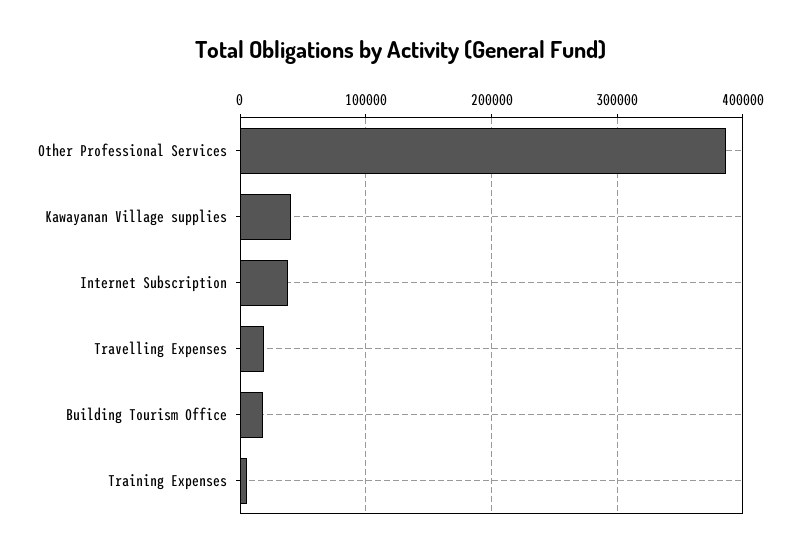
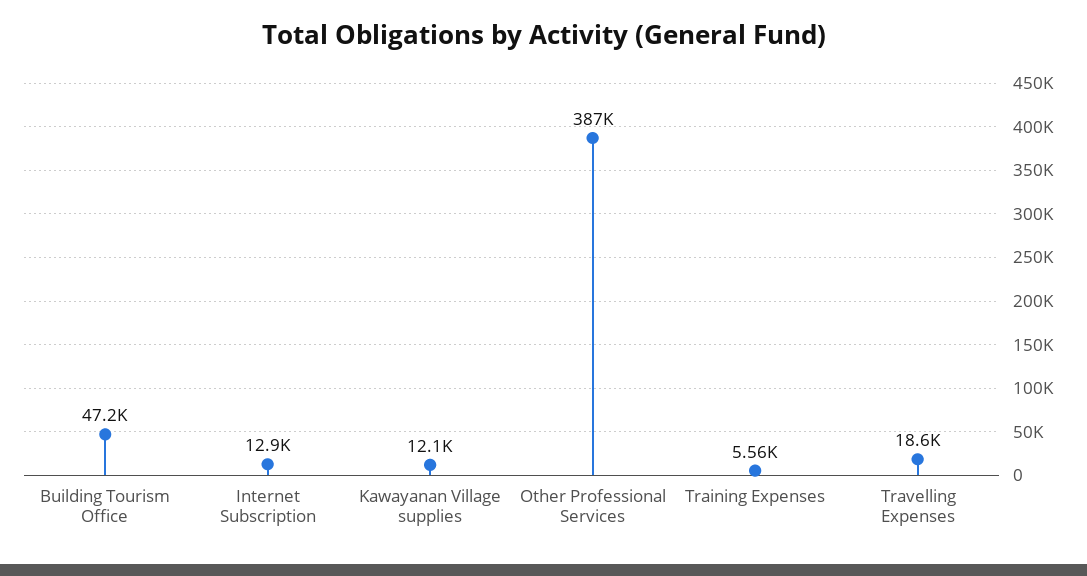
  {
    "Other Professional Services": 387000,
-   "Kawayanan Village supplies": 40000,
+   "Kawayanan Village supplies": 12100,
-   "Internet Subscription": 40000,
+   "Internet Subscription": 12900,
    "Travelling Expenses": 18600,
-   "Building Tourism Office": 20000,
+   "Building Tourism Office": 47200,
    "Training Expenses": 5560
  }

